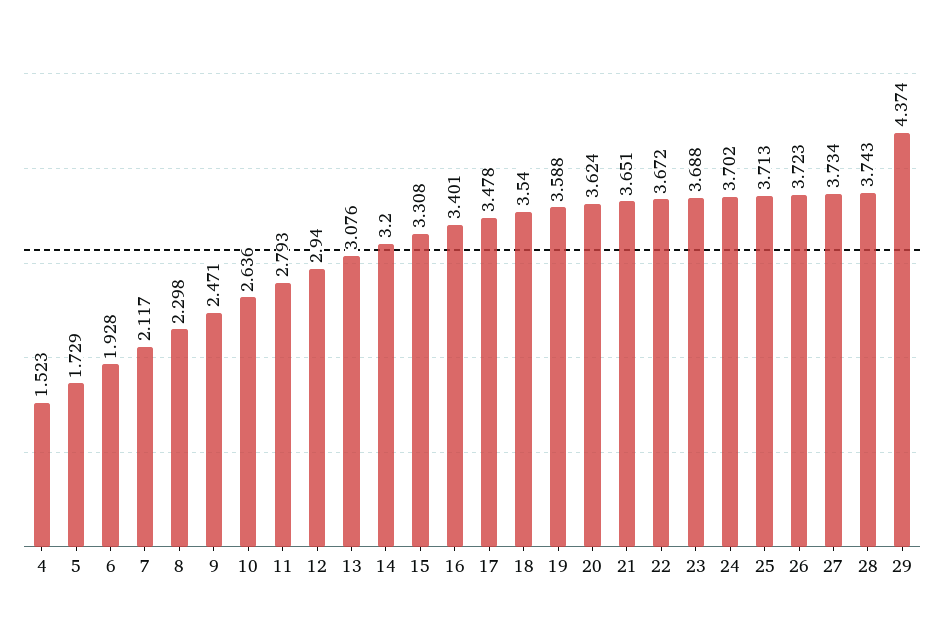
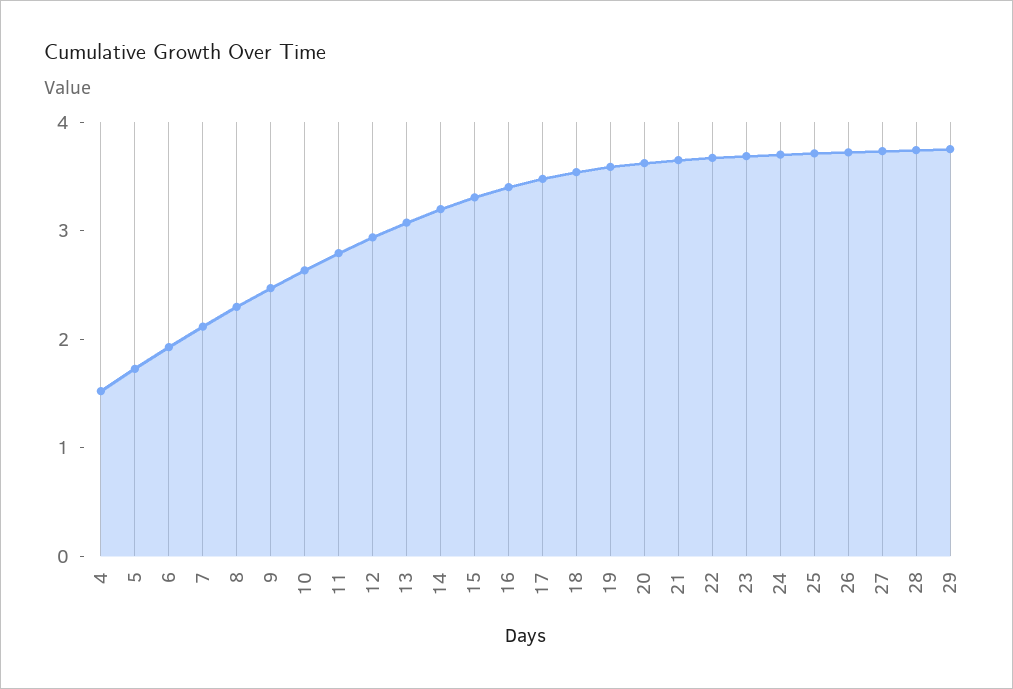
  {
    "4": 1.523,
    "5": 1.729,
    "6": 1.928,
    "7": 2.117,
    "8": 2.298,
    "9": 2.471,
    "10": 2.636,
    "11": 2.793,
    "12": 2.94,
    "13": 3.076,
    "14": 3.2,
    "15": 3.308,
    "16": 3.401,
    "17": 3.478,
    "18": 3.54,
    "19": 3.588,
    "20": 3.624,
    "21": 3.651,
    "22": 3.672,
    "23": 3.688,
    "24": 3.702,
    "25": 3.713,
    "26": 3.723,
    "27": 3.734,
    "28": 3.743,
-   "29": 4.374
+   "29": 3.8
  }

